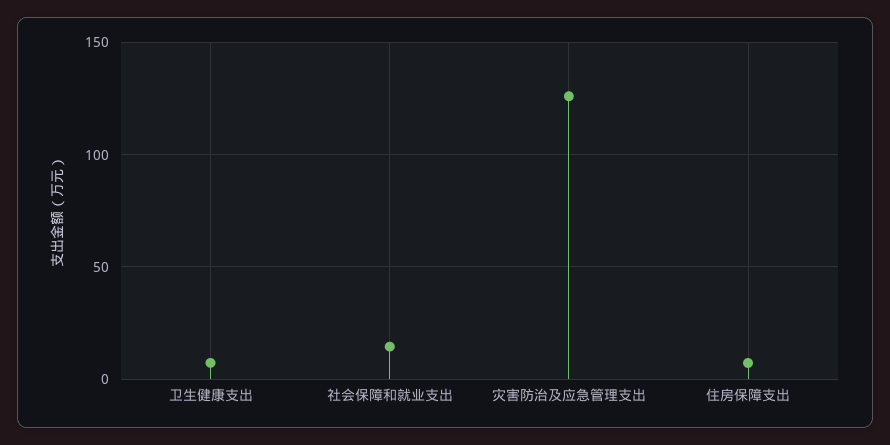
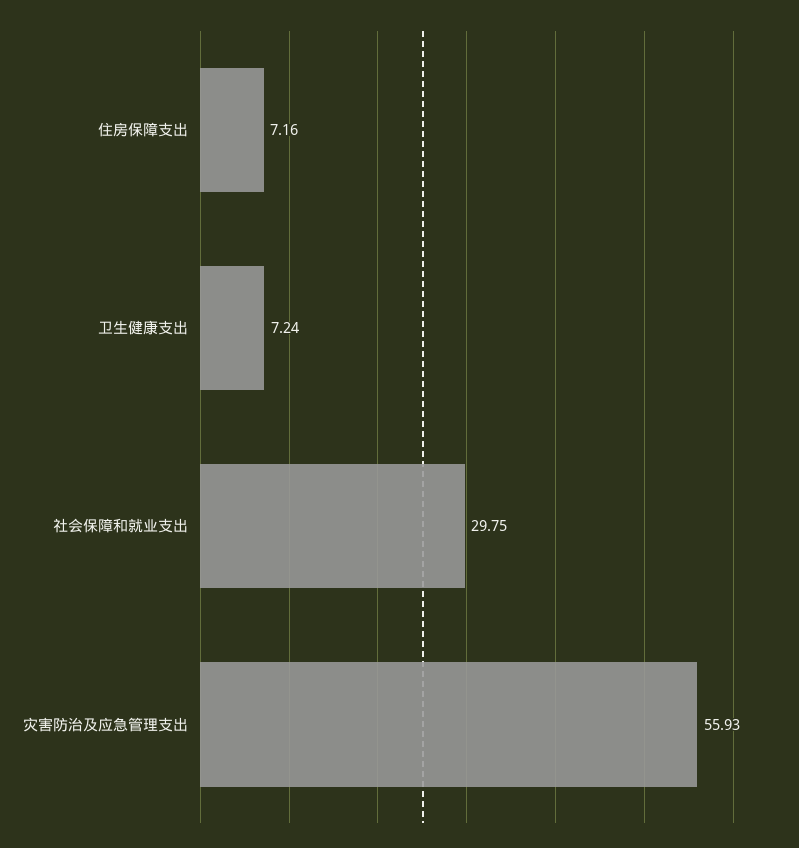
  {
    "卫生健康支出": 7.24,
-   "社会保障和就业支出": 15,
+   "社会保障和就业支出": 29.75,
-   "灾害防治及应急管理支出": 125,
+   "灾害防治及应急管理支出": 55.93,
    "住房保障支出": 7.16
  }

